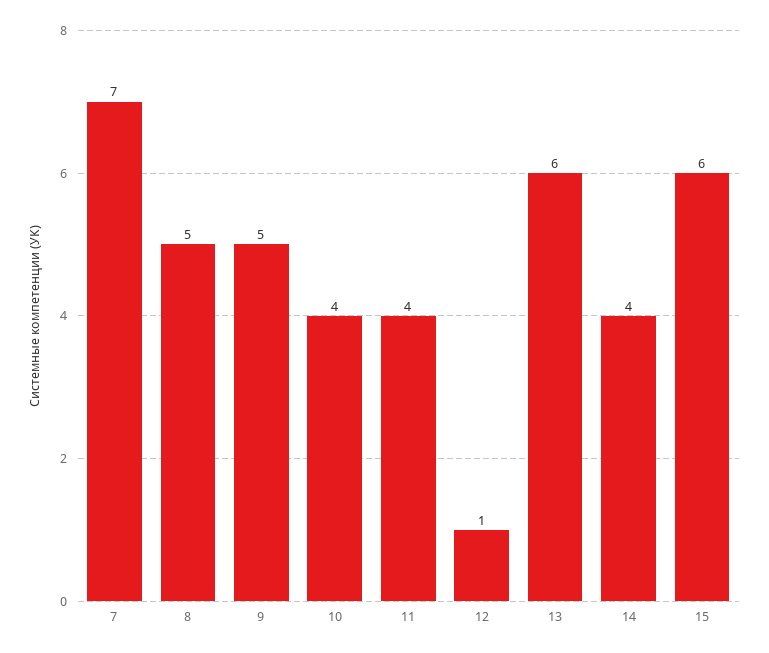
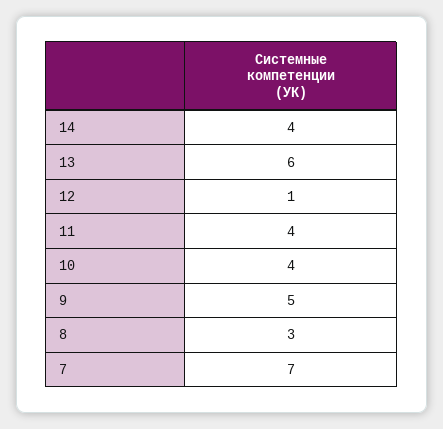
  {
    "7": 7,
-   "8": 5,
+   "8": 3,
    "9": 5,
    "10": 4,
    "11": 4,
    "12": 1,
    "13": 6,
-   "14": 4,
+   "14": 4
-   "15": 6
  }

